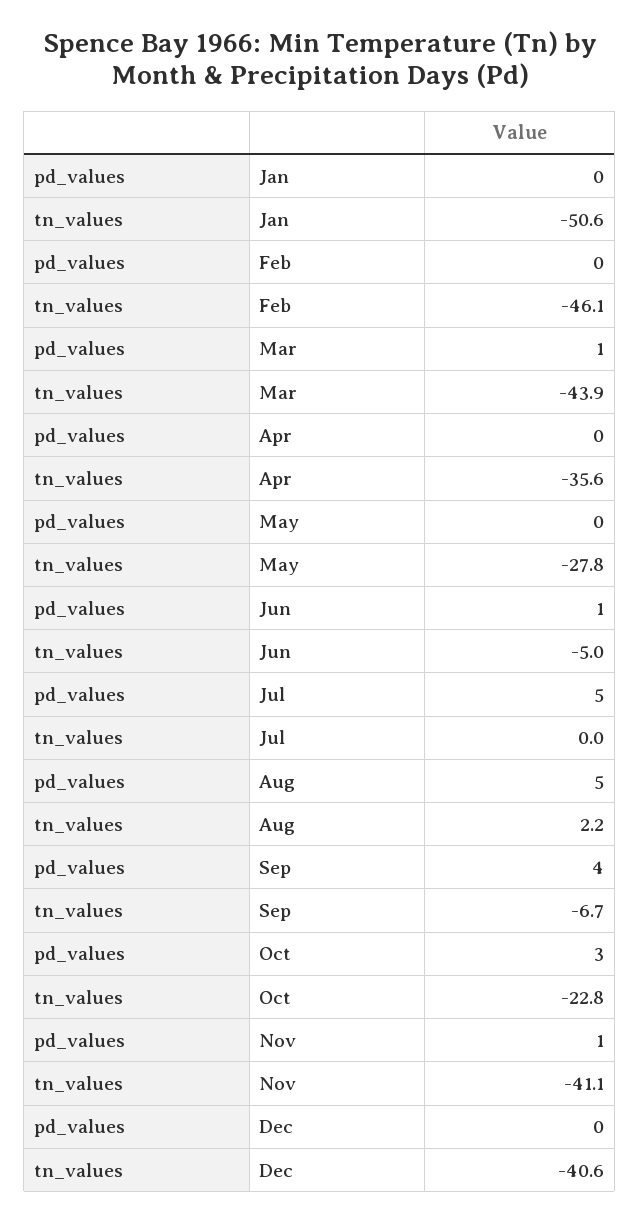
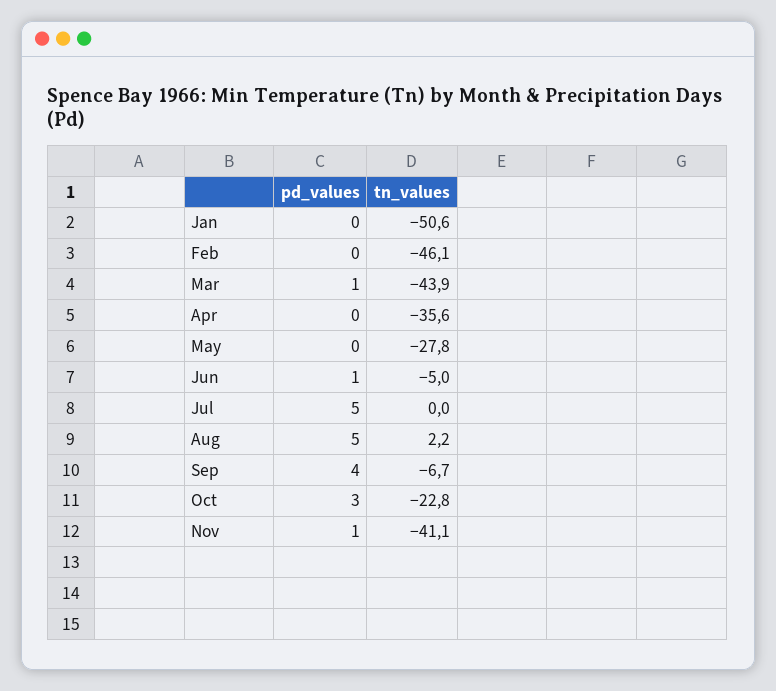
  {
    "pd_values": {
      "Jan": 0,
      "Feb": 0,
      "Mar": 1,
      "Apr": 0,
      "May": 0,
      "Jun": 1,
      "Jul": 5,
      "Aug": 5,
      "Sep": 4,
      "Oct": 3,
-     "Nov": 1,
+     "Nov": 1
-     "Dec": 0
    },
    "tn_values": {
      "Jan": -50.6,
      "Feb": -46.1,
      "Mar": -43.9,
      "Apr": -35.6,
      "May": -27.8,
      "Jun": -5,
      "Jul": 0,
      "Aug": 2.2,
      "Sep": -6.7,
      "Oct": -22.8,
-     "Nov": -41.1,
+     "Nov": -41.1
-     "Dec": -40.6
    }
  }

